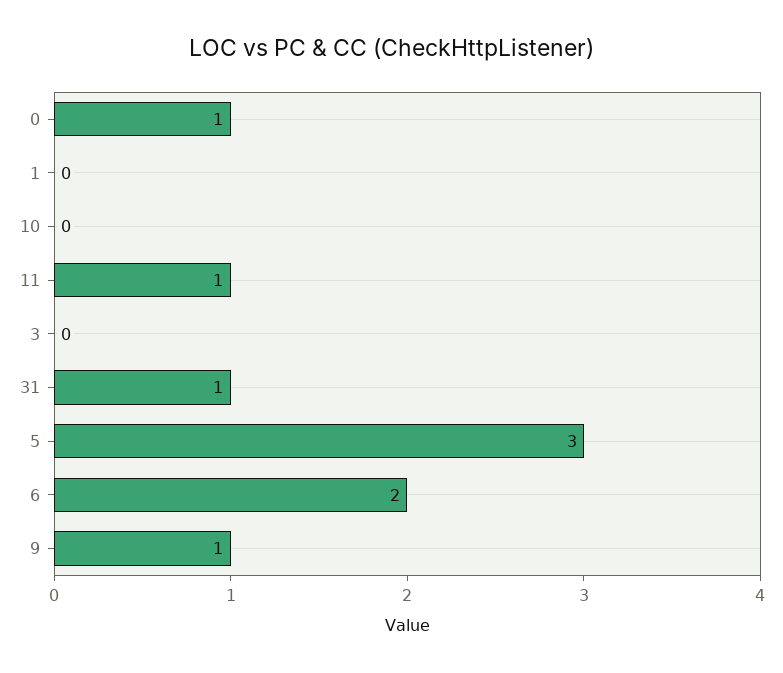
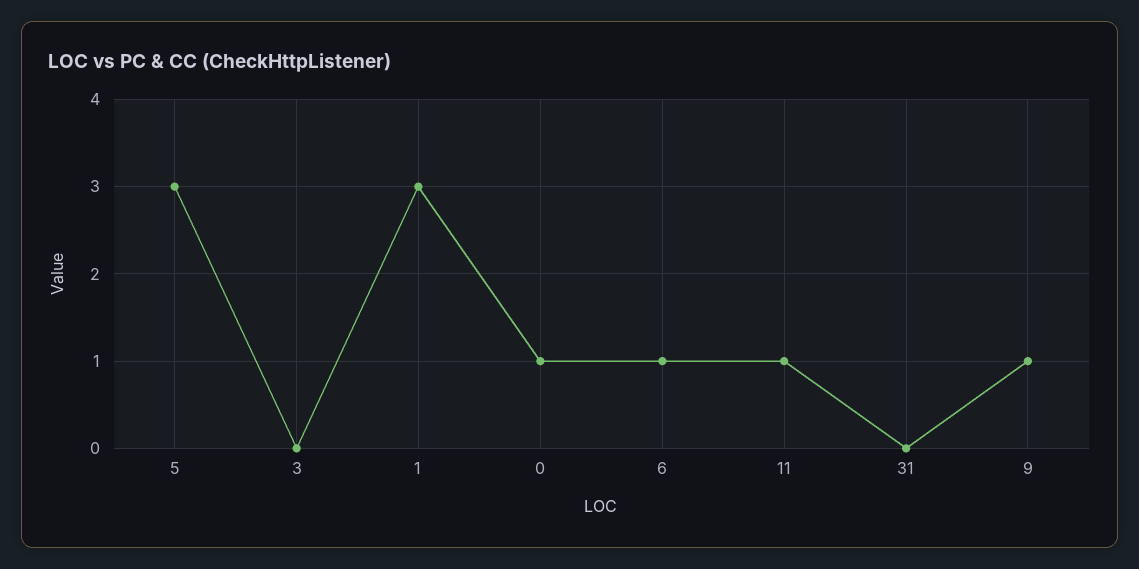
  {
    "0": 1,
-   "1": 0,
+   "1": 3,
-   "10": 0,
    "11": 1,
    "3": 0,
-   "31": 1,
+   "31": 0,
    "5": 3,
-   "6": 2,
+   "6": 1,
    "9": 1
  }

